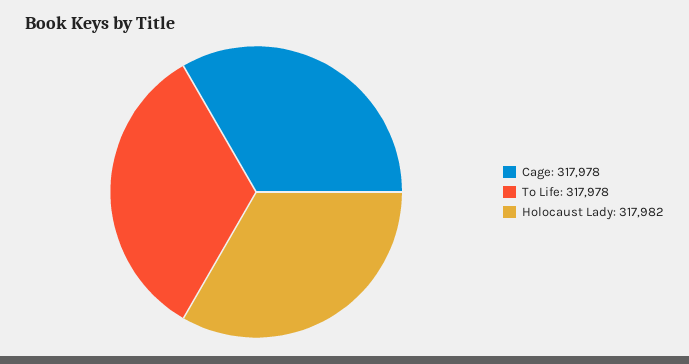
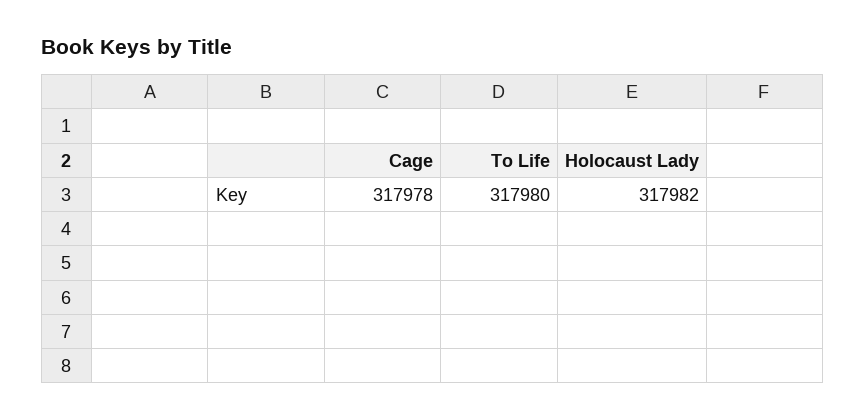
  {
    "Cage": 317978,
-   "To Life": 317978,
+   "To Life": 317980,
    "Holocaust Lady": 317982
  }

